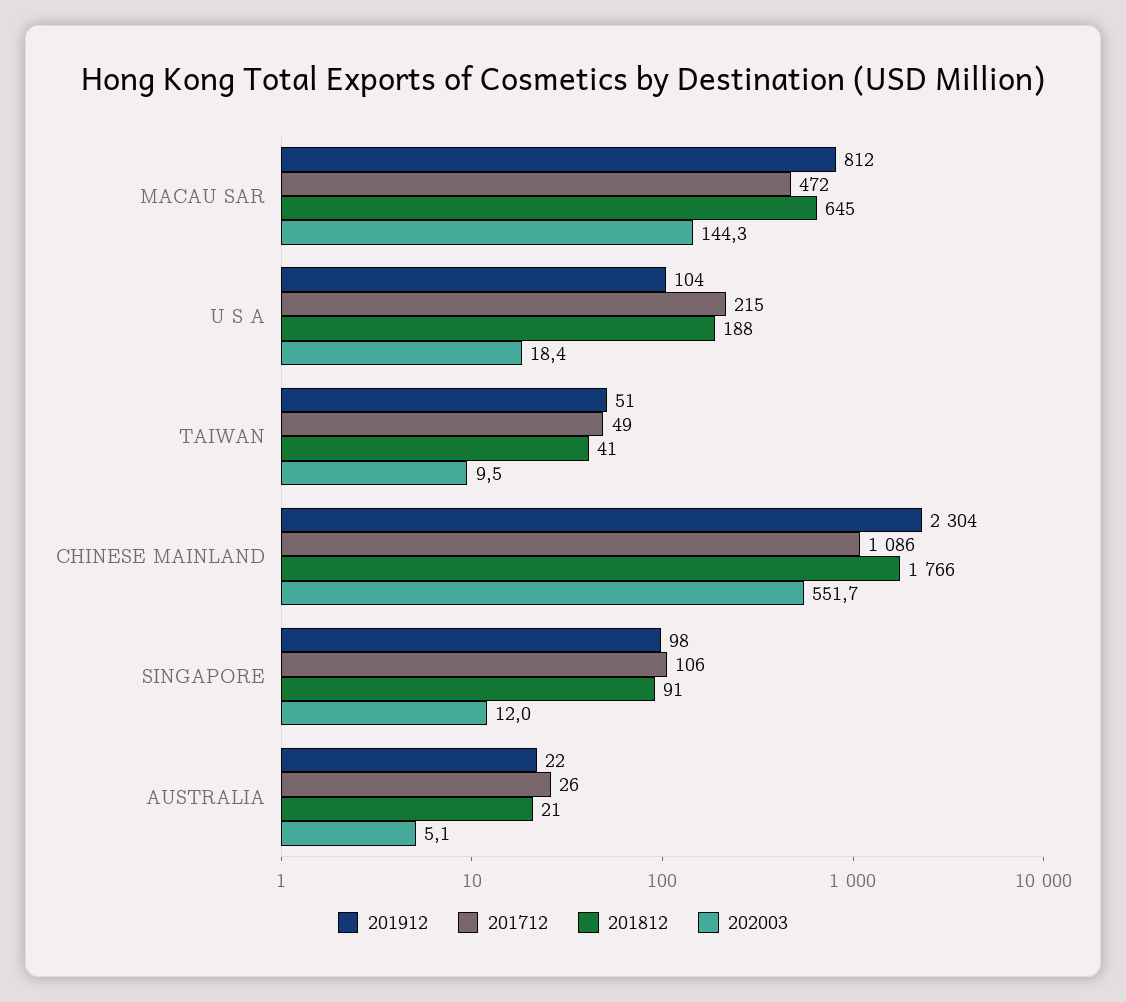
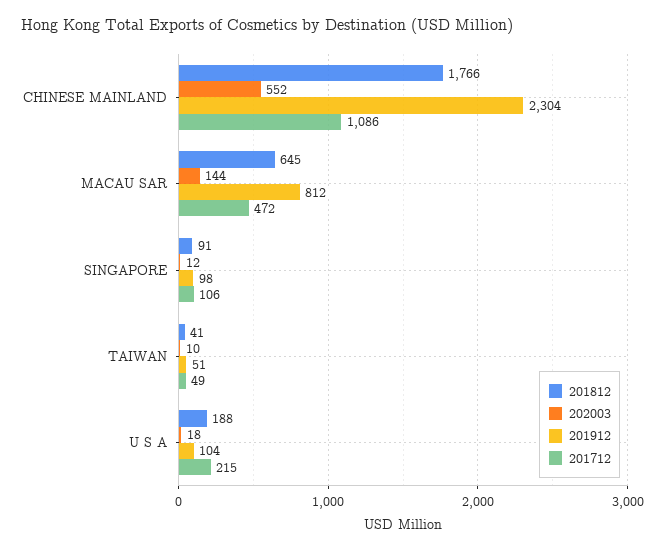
  {
    "201912": {
      "MACAU SAR": 812,
      "U S A": 104,
      "TAIWAN": 51,
      "CHINESE MAINLAND": 2304,
-     "SINGAPORE": 98,
+     "SINGAPORE": 98
-     "AUSTRALIA": 22
    },
    "201712": {
      "MACAU SAR": 472,
      "U S A": 215,
      "TAIWAN": 49,
      "CHINESE MAINLAND": 1086,
-     "SINGAPORE": 106,
+     "SINGAPORE": 106
-     "AUSTRALIA": 26
    },
    "201812": {
      "MACAU SAR": 645,
      "U S A": 188,
      "TAIWAN": 41,
      "CHINESE MAINLAND": 1766,
-     "SINGAPORE": 91,
+     "SINGAPORE": 91
-     "AUSTRALIA": 21
    },
    "202003": {
      "MACAU SAR": 144.3,
      "U S A": 18.4,
      "TAIWAN": 9.5,
      "CHINESE MAINLAND": 551.7,
-     "SINGAPORE": 12,
+     "SINGAPORE": 12
-     "AUSTRALIA": 5.1
    }
  }

